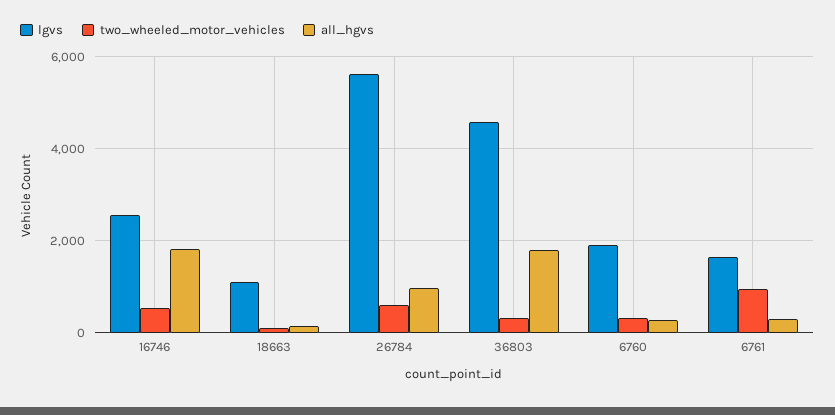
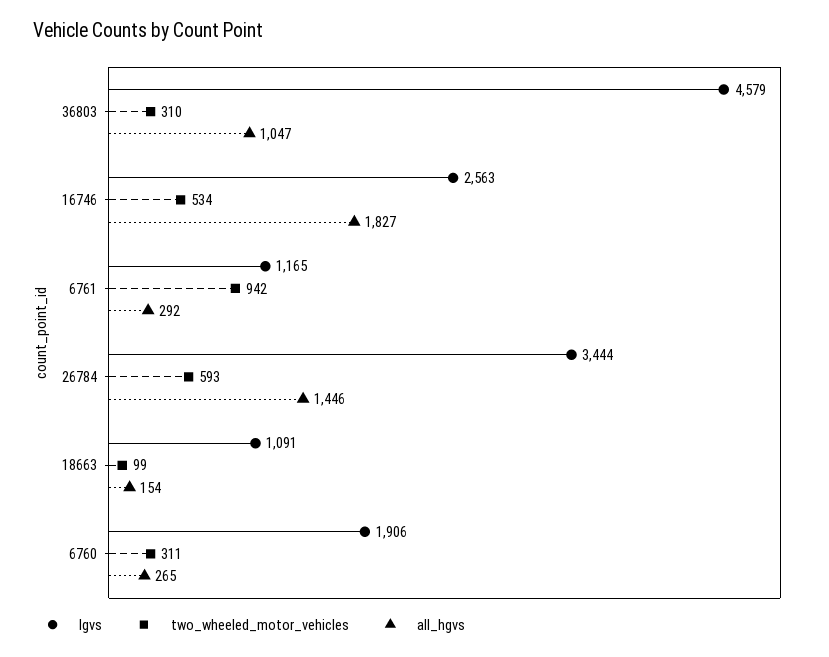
  {
    "lgvs": {
      "16746": 2563,
      "18663": 1091,
-     "26784": 5600,
+     "26784": 3444,
      "36803": 4579,
      "6760": 1906,
-     "6761": 1600
+     "6761": 1165
    },
    "two_wheeled_motor_vehicles": {
      "16746": 534,
      "18663": 99,
      "26784": 593,
      "36803": 310,
      "6760": 311,
      "6761": 942
    },
    "all_hgvs": {
      "16746": 1827,
      "18663": 154,
-     "26784": 1000,
+     "26784": 1446,
-     "36803": 1800,
+     "36803": 1047,
      "6760": 265,
      "6761": 292
    }
  }

